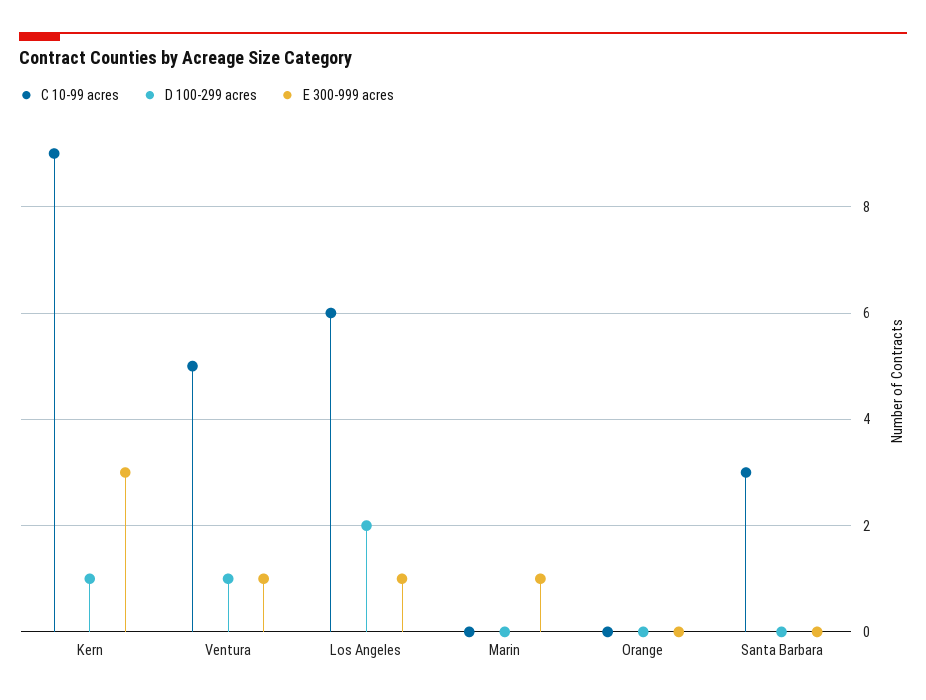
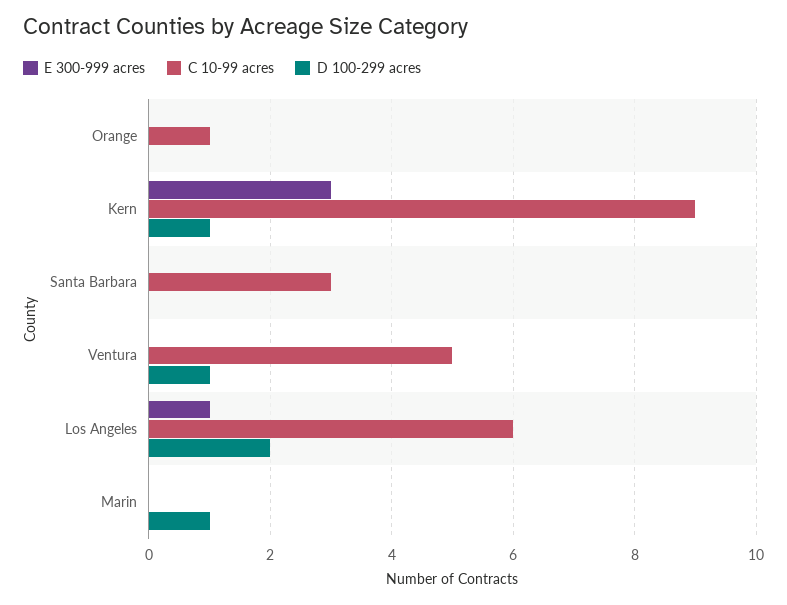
  {
    "C 10-99 acres": {
      "Kern": 9,
      "Ventura": 5,
      "Los Angeles": 6,
      "Marin": 0,
-     "Orange": 0,
+     "Orange": 1,
      "Santa Barbara": 3
    },
    "D 100-299 acres": {
      "Kern": 1,
      "Ventura": 1,
      "Los Angeles": 2,
-     "Marin": 0,
+     "Marin": 1,
      "Orange": 0,
      "Santa Barbara": 0
    },
    "E 300-999 acres": {
      "Kern": 3,
-     "Ventura": 1,
+     "Ventura": 0,
      "Los Angeles": 1,
-     "Marin": 1,
+     "Marin": 0,
      "Orange": 0,
      "Santa Barbara": 0
    }
  }

